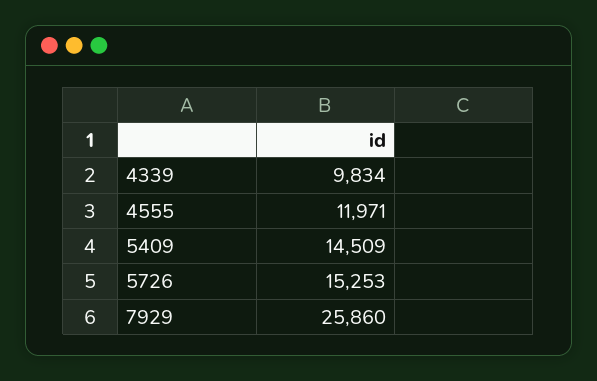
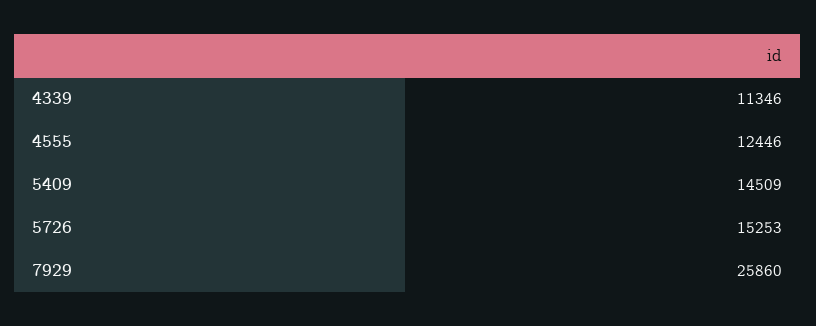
  {
-   "4339": 9834,
+   "4339": 11346,
-   "4555": 11971,
+   "4555": 12446,
    "5409": 14509,
    "5726": 15253,
    "7929": 25860
  }

